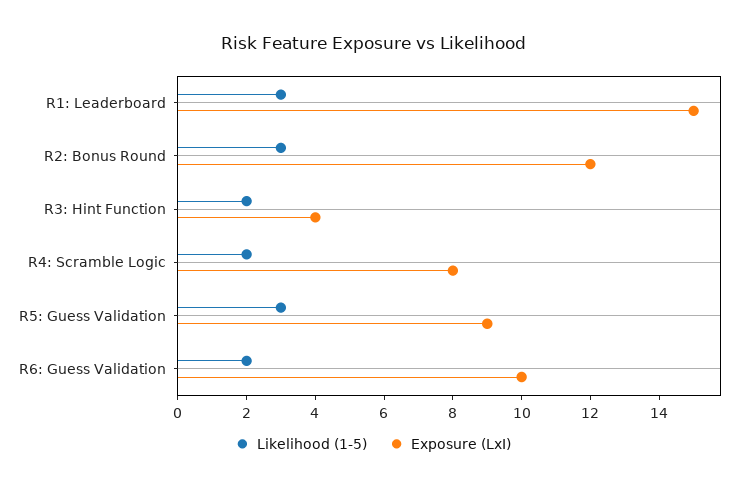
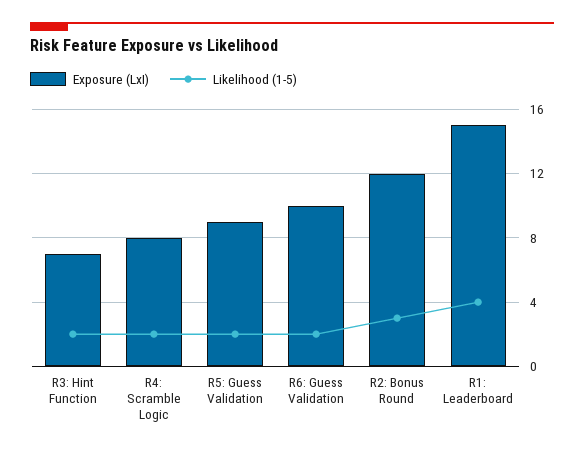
  {
    "Likelihood (1-5)": {
-     "R1: Leaderboard": 3,
+     "R1: Leaderboard": 4,
      "R2: Bonus Round": 3,
      "R3: Hint Function": 2,
      "R4: Scramble Logic": 2,
-     "R5: Guess Validation": 3,
+     "R5: Guess Validation": 2,
      "R6: Guess Validation": 2
    },
    "Exposure (LxI)": {
      "R1: Leaderboard": 15,
      "R2: Bonus Round": 12,
-     "R3: Hint Function": 4,
+     "R3: Hint Function": 7,
      "R4: Scramble Logic": 8,
      "R5: Guess Validation": 9,
      "R6: Guess Validation": 10
    }
  }

